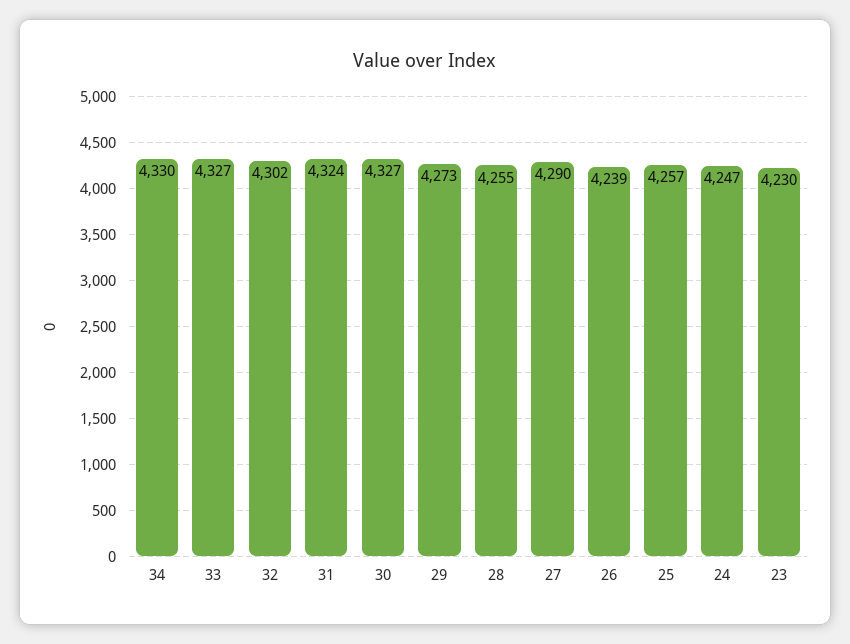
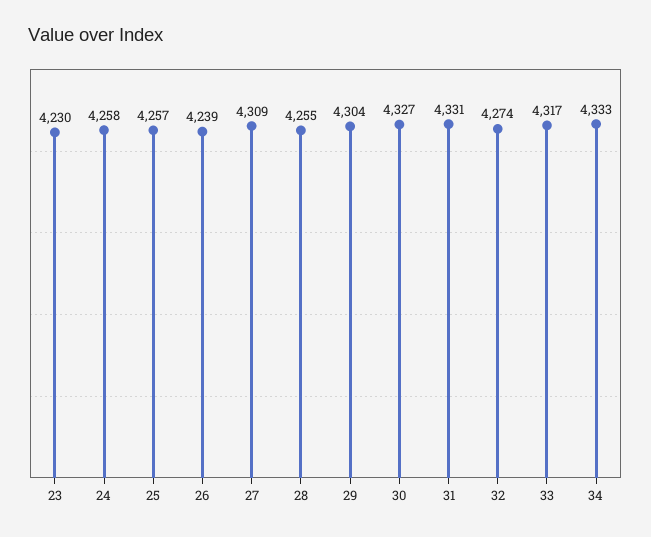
  {
-   "34": 4330,
+   "34": 4333,
-   "33": 4327,
+   "33": 4317,
-   "32": 4302,
+   "32": 4274,
-   "31": 4324,
+   "31": 4331,
    "30": 4327,
-   "29": 4273,
+   "29": 4304,
    "28": 4255,
-   "27": 4290,
+   "27": 4309,
    "26": 4239,
    "25": 4257,
-   "24": 4247,
+   "24": 4258,
    "23": 4230
  }

